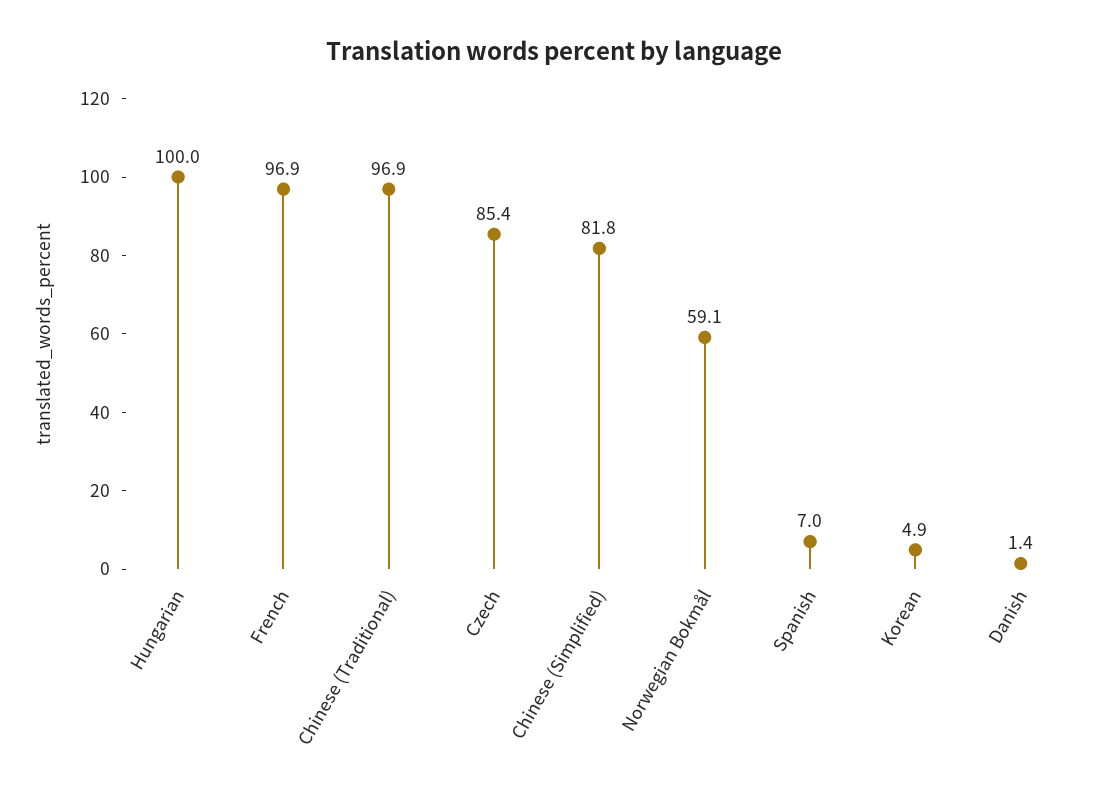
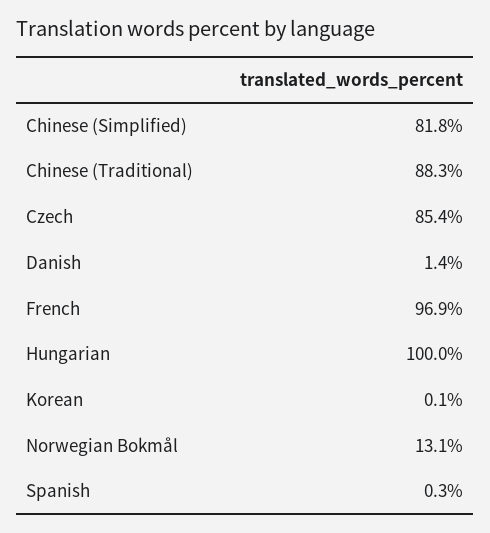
  {
    "Hungarian": 100,
    "French": 96.9,
-   "Chinese (Traditional)": 96.9,
+   "Chinese (Traditional)": 88.3,
    "Czech": 85.4,
    "Chinese (Simplified)": 81.8,
-   "Norwegian Bokmål": 59.1,
+   "Norwegian Bokmål": 13.1,
-   "Spanish": 7,
+   "Spanish": 0.3,
-   "Korean": 4.9,
+   "Korean": 0.1,
    "Danish": 1.4
  }

